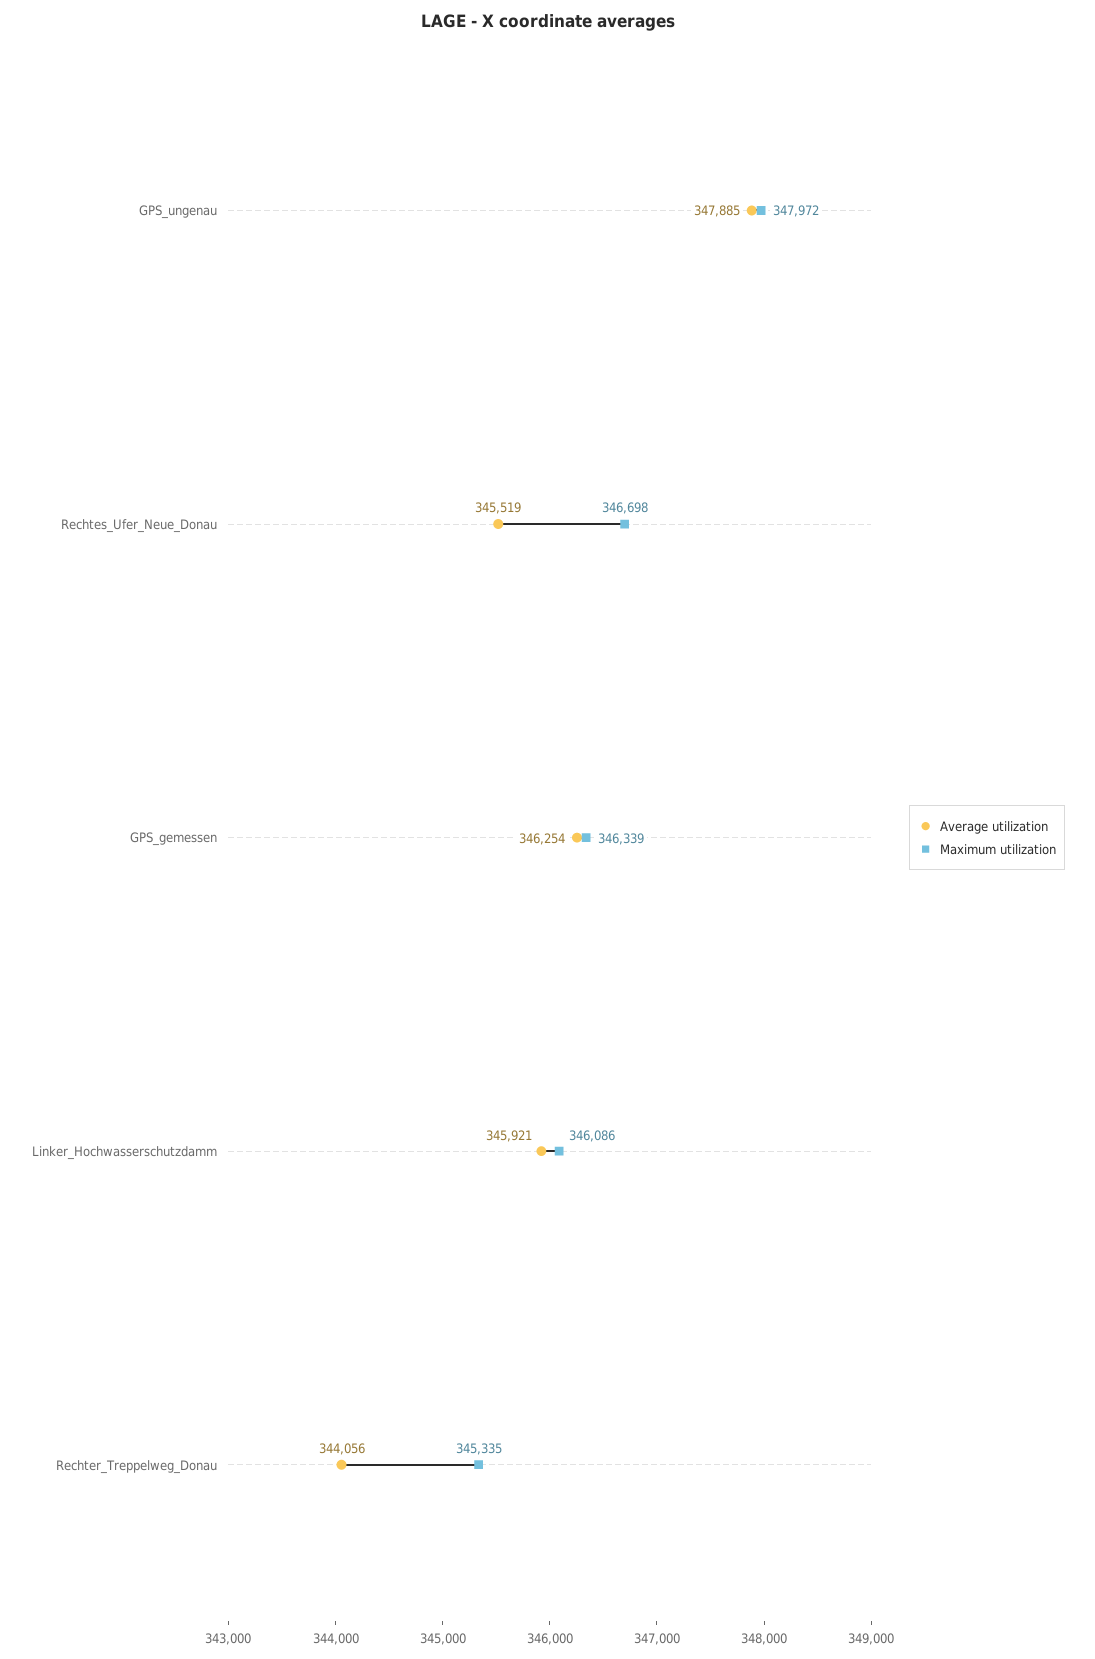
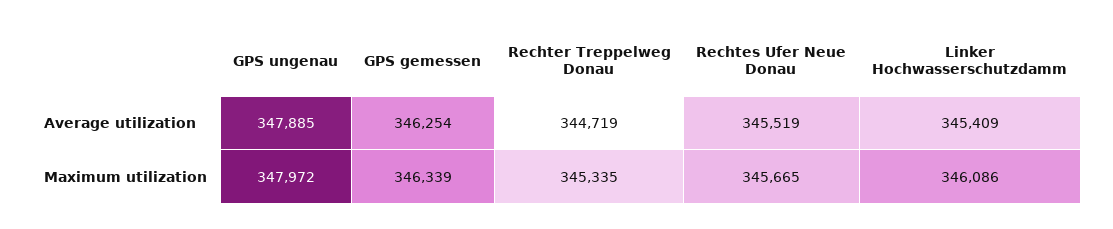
  {
    "Average utilization": {
      "GPS_ungenau": 347885,
      "Rechtes_Ufer_Neue_Donau": 345519,
      "GPS_gemessen": 346254,
-     "Linker_Hochwasserschutzdamm": 345921,
+     "Linker_Hochwasserschutzdamm": 345409,
-     "Rechter_Treppelweg_Donau": 344056
+     "Rechter_Treppelweg_Donau": 344719
    },
    "Maximum utilization": {
      "GPS_ungenau": 347972,
-     "Rechtes_Ufer_Neue_Donau": 346698,
+     "Rechtes_Ufer_Neue_Donau": 345665,
      "GPS_gemessen": 346339,
      "Linker_Hochwasserschutzdamm": 346086,
      "Rechter_Treppelweg_Donau": 345335
    }
  }

